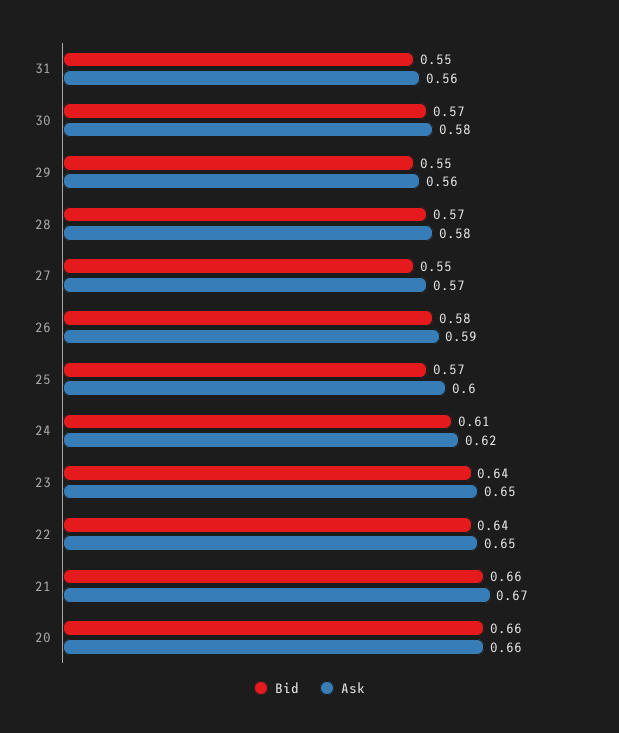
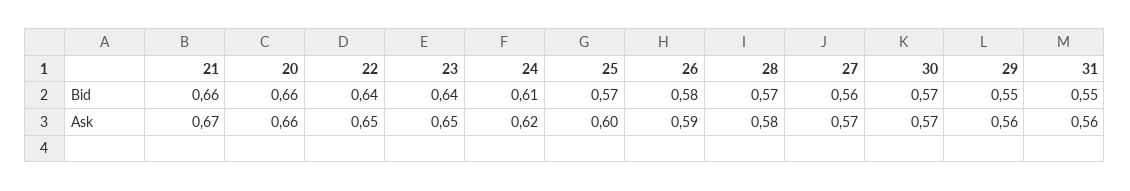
  {
    "Bid": {
      "31": 0.55,
      "30": 0.57,
      "29": 0.55,
      "28": 0.57,
-     "27": 0.55,
+     "27": 0.56,
      "26": 0.58,
      "25": 0.57,
      "24": 0.61,
      "23": 0.64,
      "22": 0.64,
      "21": 0.66,
      "20": 0.66
    },
    "Ask": {
      "31": 0.56,
-     "30": 0.58,
+     "30": 0.57,
      "29": 0.56,
      "28": 0.58,
      "27": 0.57,
      "26": 0.59,
      "25": 0.6,
      "24": 0.62,
      "23": 0.65,
      "22": 0.65,
      "21": 0.67,
      "20": 0.66
    }
  }

